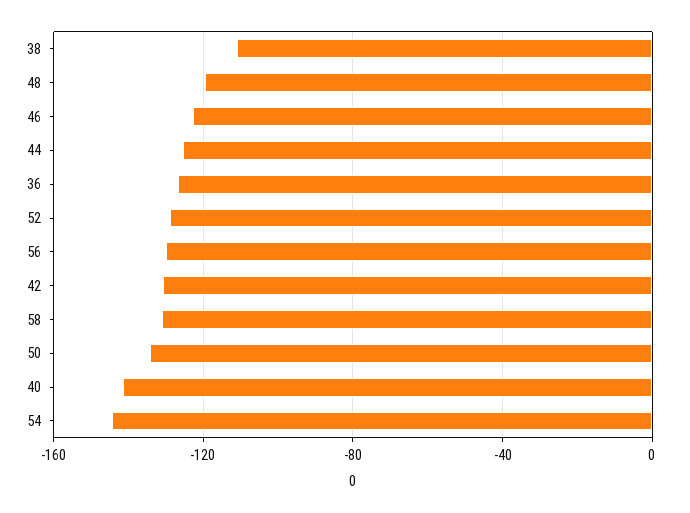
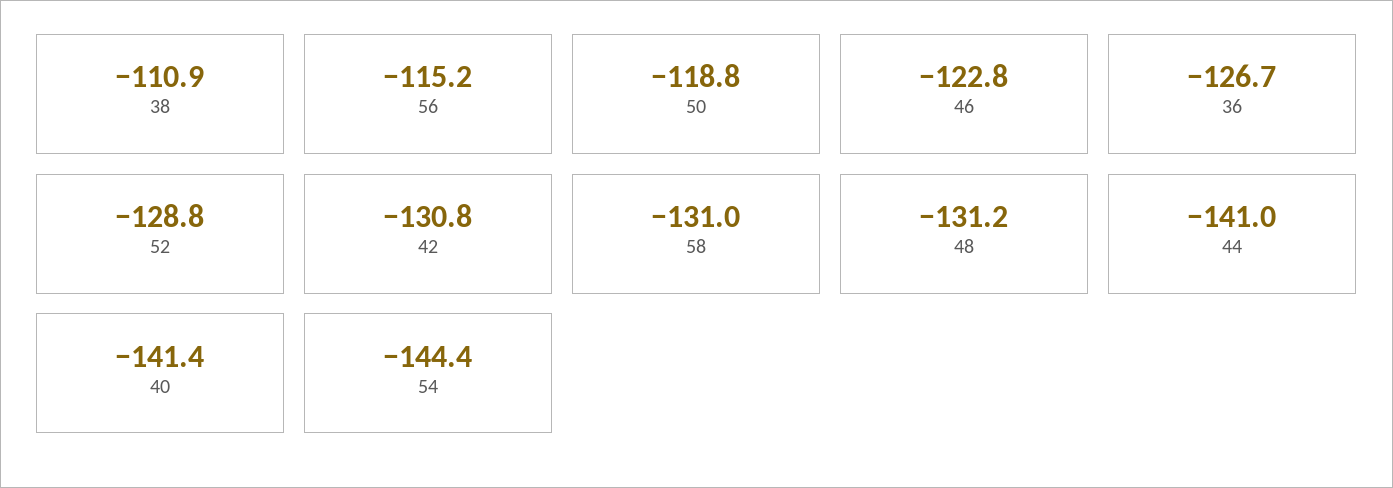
  {
    "38": -110.9,
-   "48": -120,
+   "48": -131.2,
    "46": -122.8,
-   "44": -125,
+   "44": -141,
    "36": -126.7,
    "52": -128.8,
-   "56": -130,
+   "56": -115.2,
    "42": -130.8,
    "58": -131,
-   "50": -135,
+   "50": -118.8,
    "40": -141.4,
    "54": -144.4
  }

